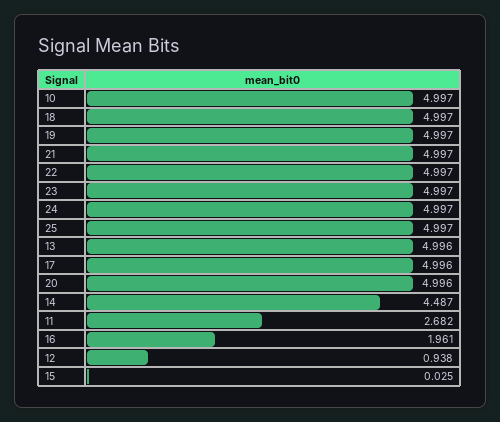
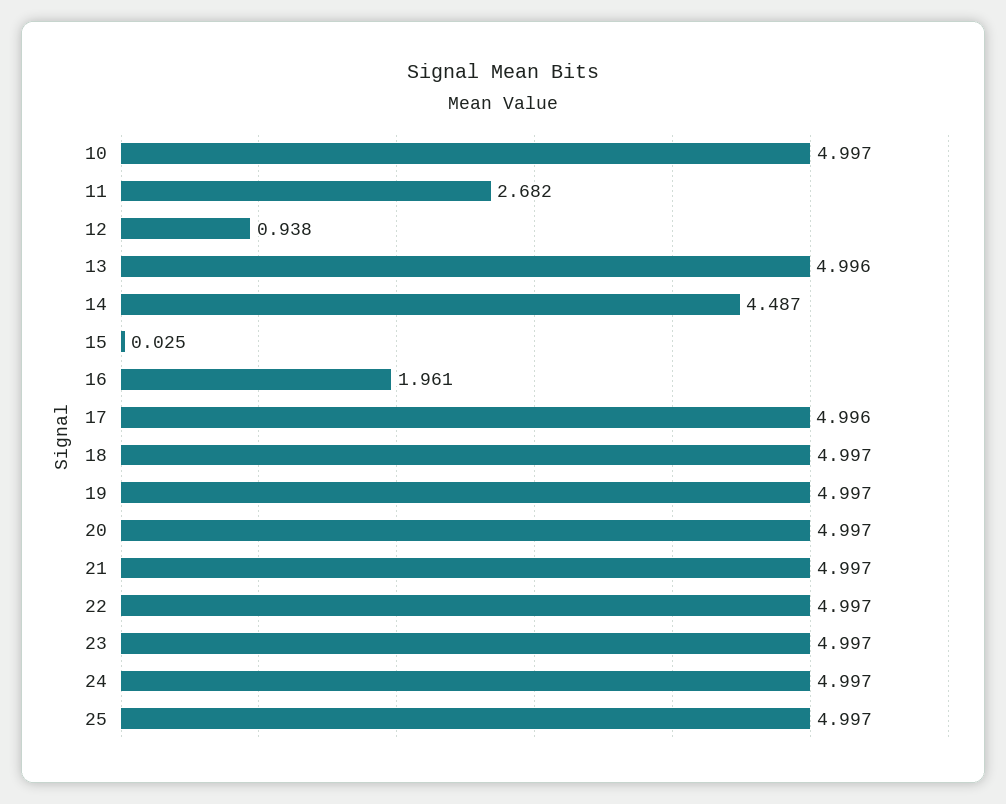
  {
    "10": 4.997,
    "18": 4.997,
    "19": 4.997,
    "21": 4.997,
    "22": 4.997,
    "23": 4.997,
    "24": 4.997,
    "25": 4.997,
    "13": 4.996,
    "17": 4.996,
-   "20": 4.996,
+   "20": 4.997,
    "14": 4.487,
    "11": 2.682,
    "16": 1.961,
    "12": 0.938,
    "15": 0.025
  }

